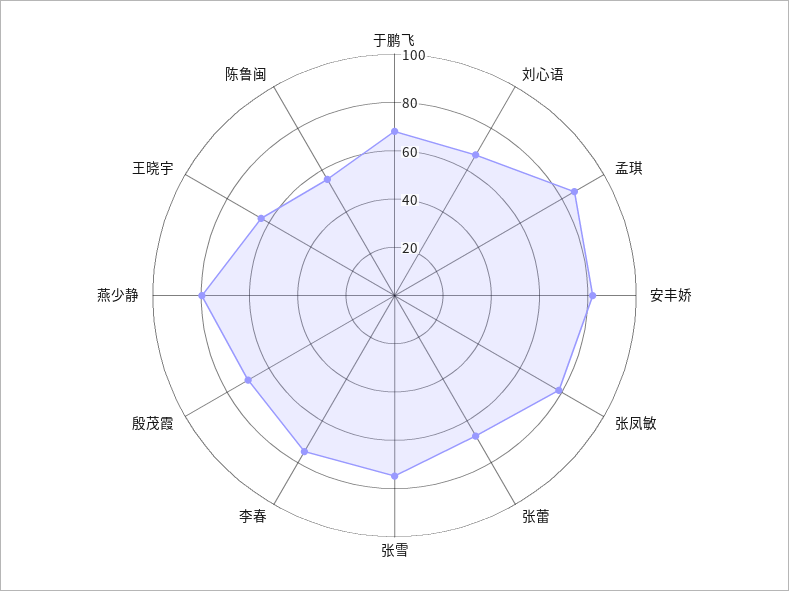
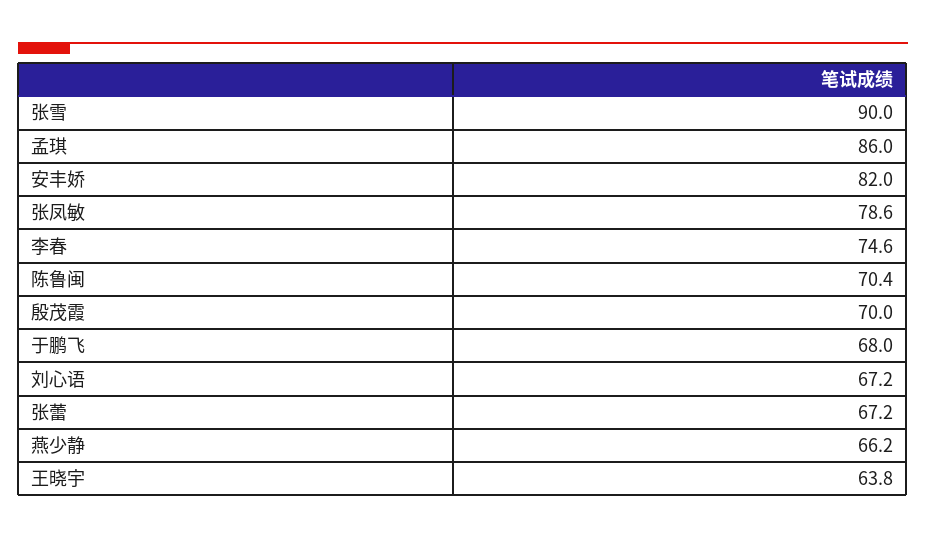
  {
    "于鹏飞": 68,
    "刘心语": 67.2,
    "孟琪": 86,
    "安丰娇": 82,
    "张凤敏": 78.6,
    "张蕾": 67.2,
-   "张雪": 75,
+   "张雪": 90,
    "李春": 74.6,
    "殷茂霞": 70,
-   "燕少静": 80,
+   "燕少静": 66.2,
    "王晓宇": 63.8,
-   "陈鲁闽": 55
+   "陈鲁闽": 70.4
  }

